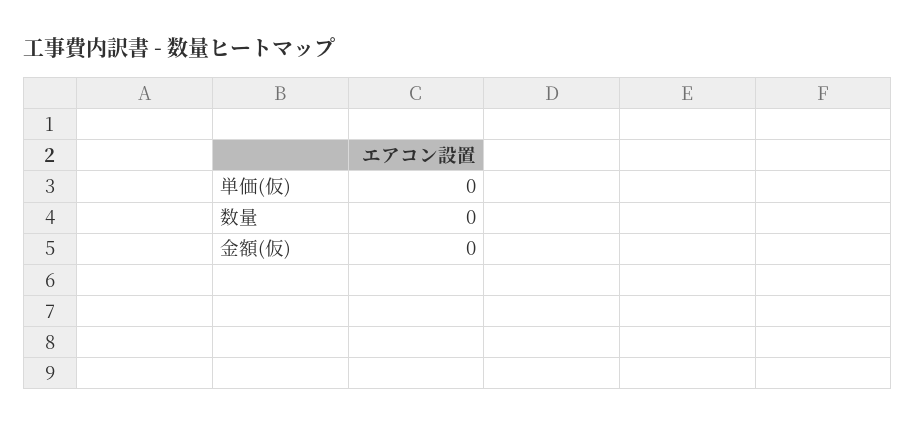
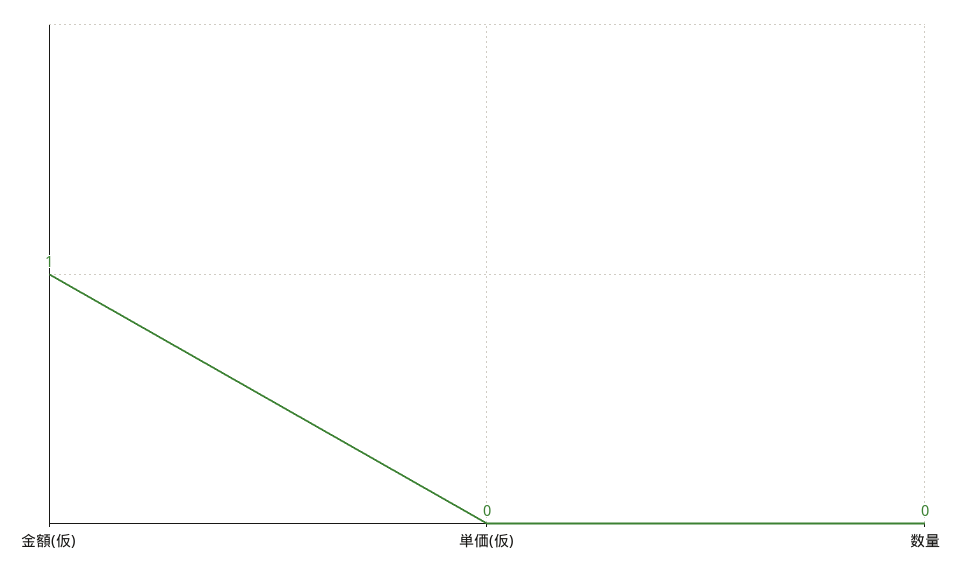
  {
    "単価(仮)": 0,
    "数量": 0,
-   "金額(仮)": 0
+   "金額(仮)": 1
  }

